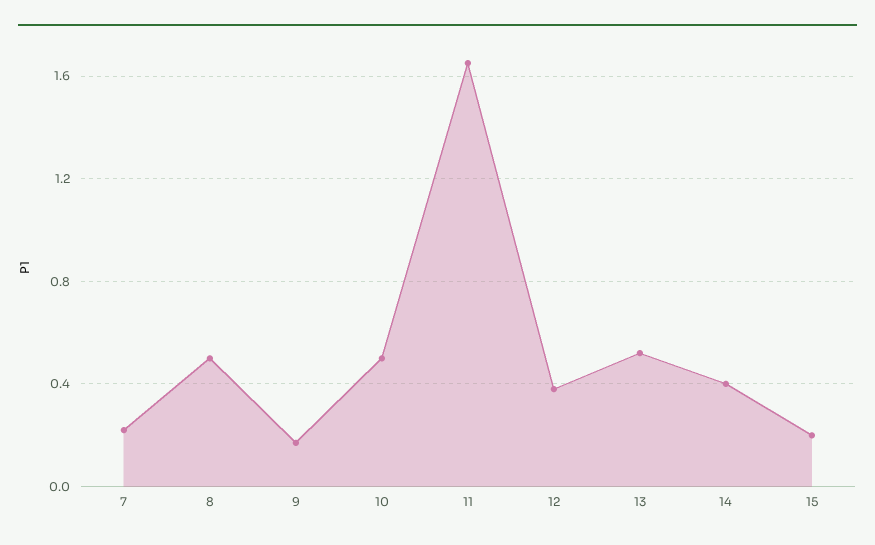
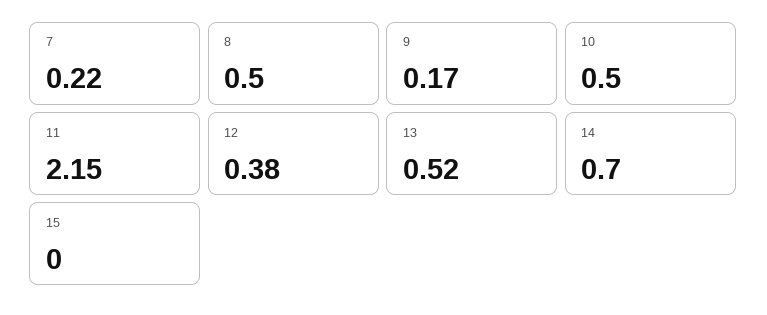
  {
    "7": 0.22,
    "8": 0.5,
    "9": 0.17,
    "10": 0.5,
-   "11": 1.65,
+   "11": 2.15,
    "12": 0.38,
    "13": 0.52,
-   "14": 0.4,
+   "14": 0.7,
-   "15": 0.2
+   "15": 0
  }

